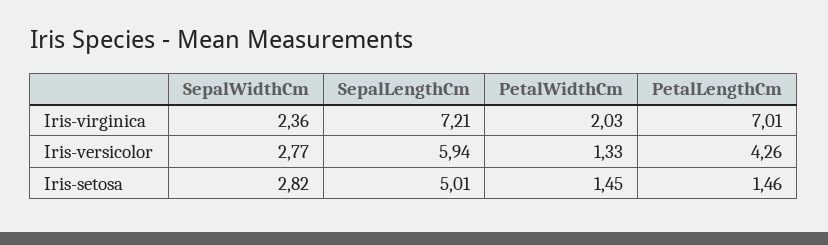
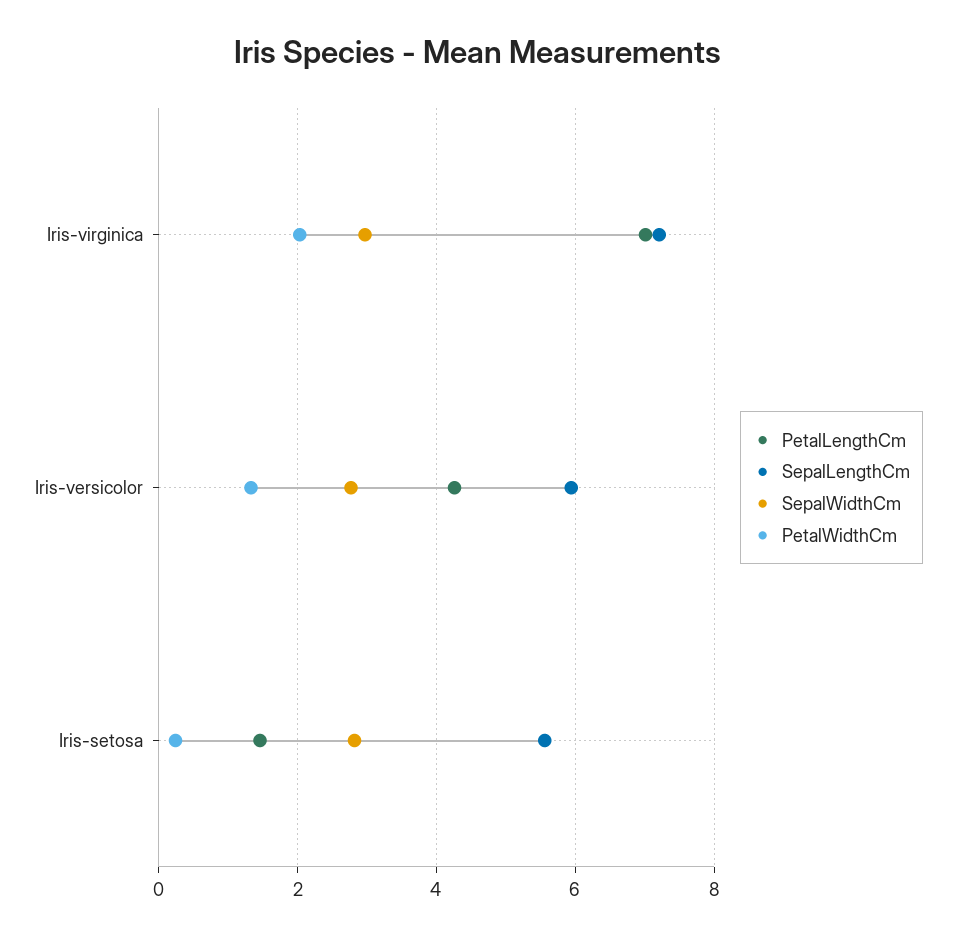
  {
    "SepalWidthCm": {
-     "Iris-virginica": 2.36,
+     "Iris-virginica": 3,
      "Iris-versicolor": 2.77,
      "Iris-setosa": 2.82
    },
    "SepalLengthCm": {
      "Iris-virginica": 7.21,
      "Iris-versicolor": 5.94,
-     "Iris-setosa": 5.01
+     "Iris-setosa": 5.6
    },
    "PetalWidthCm": {
      "Iris-virginica": 2.03,
      "Iris-versicolor": 1.33,
-     "Iris-setosa": 1.45
+     "Iris-setosa": 0.2
    },
    "PetalLengthCm": {
      "Iris-virginica": 7.01,
      "Iris-versicolor": 4.26,
      "Iris-setosa": 1.46
    }
  }

